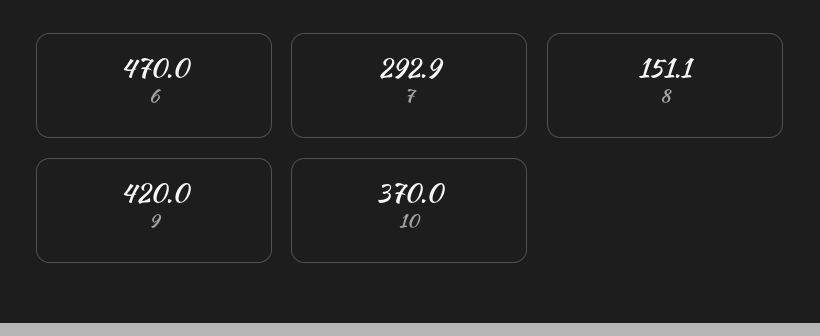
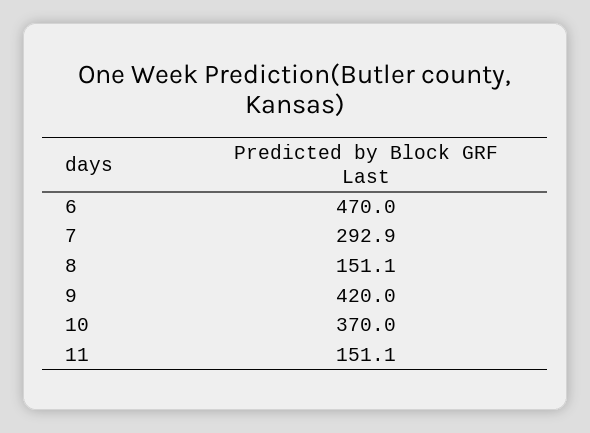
  {
    "6": 470,
    "7": 292.9,
    "8": 151.1,
    "9": 420,
-   "10": 370
+   "10": 370,
+   "11": 151.1
  }

